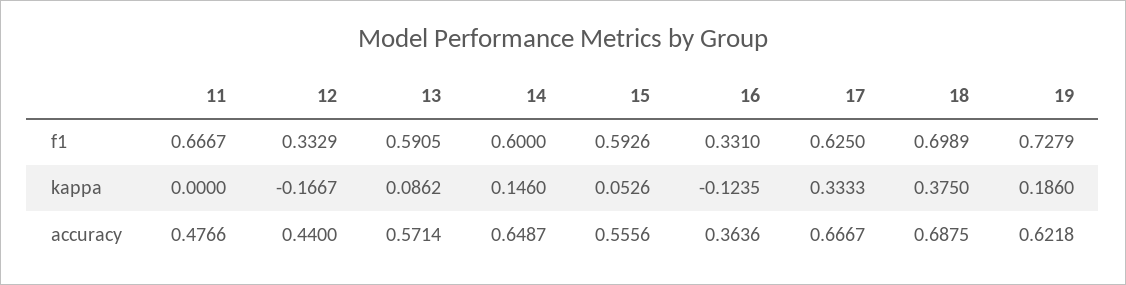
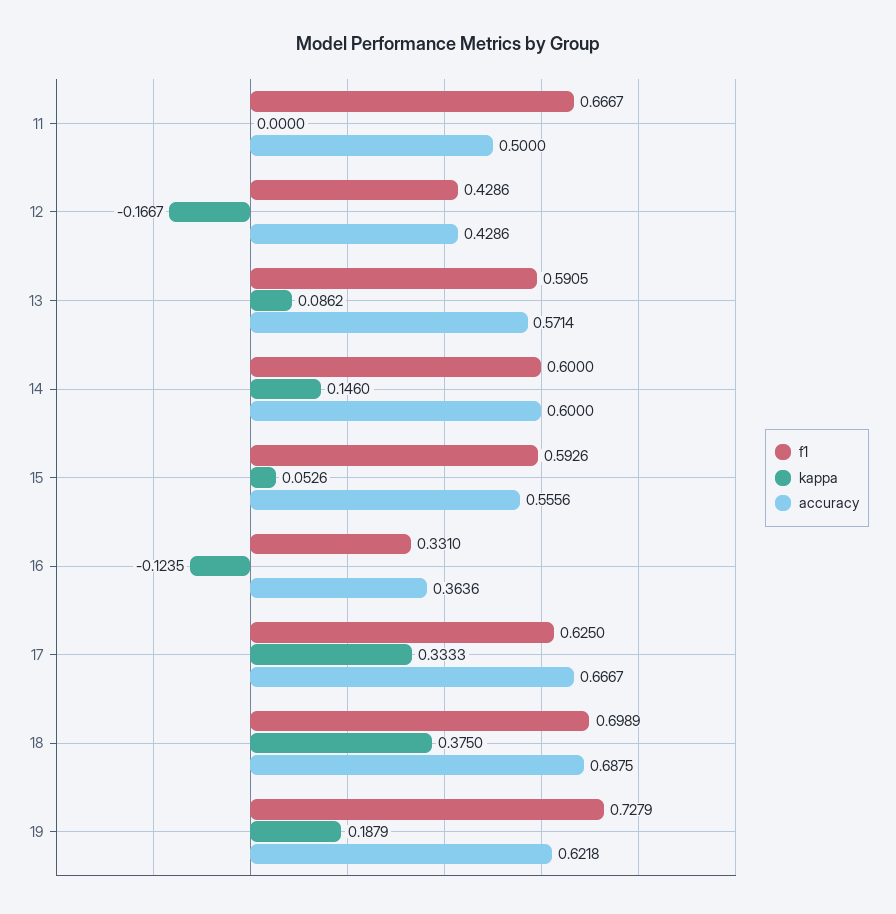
  {
    "f1": {
      "11": 0.6667,
-     "12": 0.3329,
+     "12": 0.4286,
      "13": 0.5905,
      "14": 0.6,
      "15": 0.5926,
      "16": 0.331,
      "17": 0.625,
      "18": 0.6989,
      "19": 0.7279
    },
    "kappa": {
      "11": 0,
      "12": -0.1667,
      "13": 0.0862,
      "14": 0.146,
      "15": 0.0526,
      "16": -0.1235,
      "17": 0.3333,
      "18": 0.375,
-     "19": 0.186
+     "19": 0.1879
    },
    "accuracy": {
-     "11": 0.4766,
+     "11": 0.5,
-     "12": 0.44,
+     "12": 0.4286,
      "13": 0.5714,
-     "14": 0.6487,
+     "14": 0.6,
      "15": 0.5556,
      "16": 0.3636,
      "17": 0.6667,
      "18": 0.6875,
      "19": 0.6218
    }
  }

